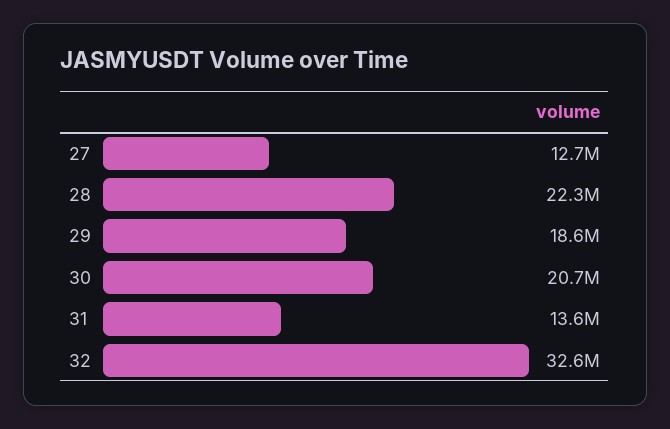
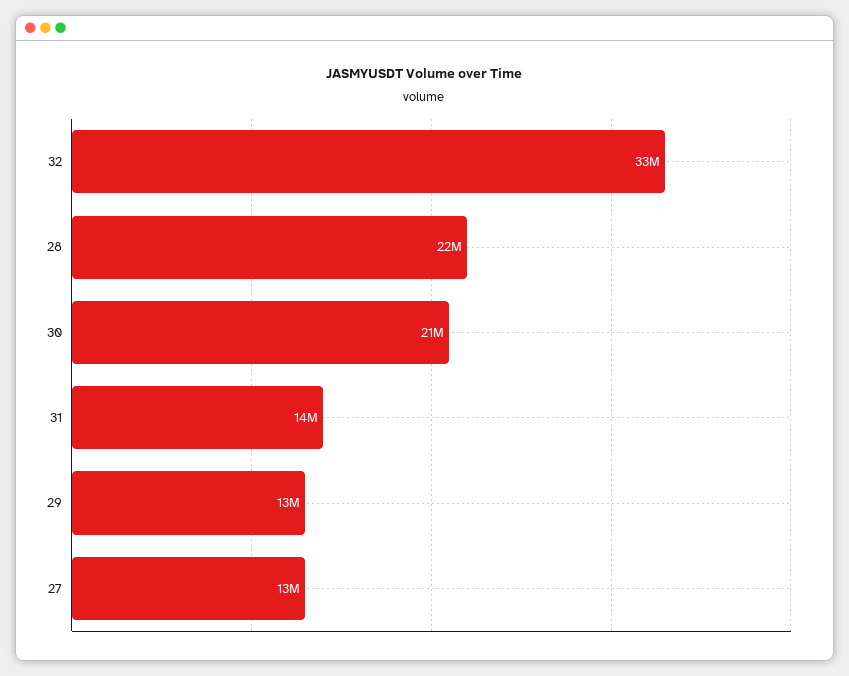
  {
    "27": 12700000,
    "28": 22300000,
-   "29": 18600000,
+   "29": 13000000,
    "30": 20700000,
    "31": 13600000,
    "32": 32600000
  }

